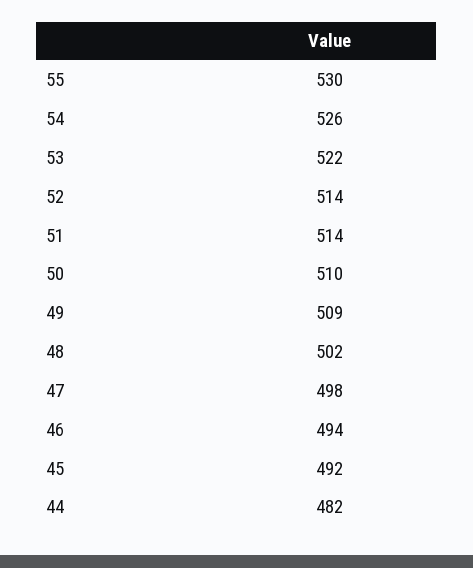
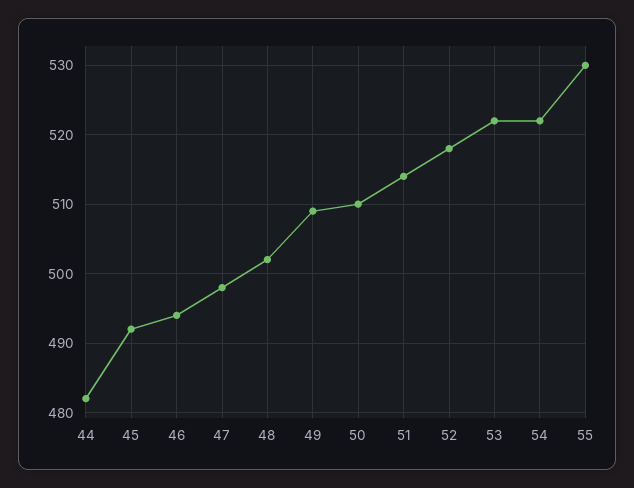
  {
    "55": 530,
-   "54": 526,
+   "54": 522,
    "53": 522,
-   "52": 514,
+   "52": 518,
    "51": 514,
    "50": 510,
    "49": 509,
    "48": 502,
    "47": 498,
    "46": 494,
    "45": 492,
    "44": 482
  }

